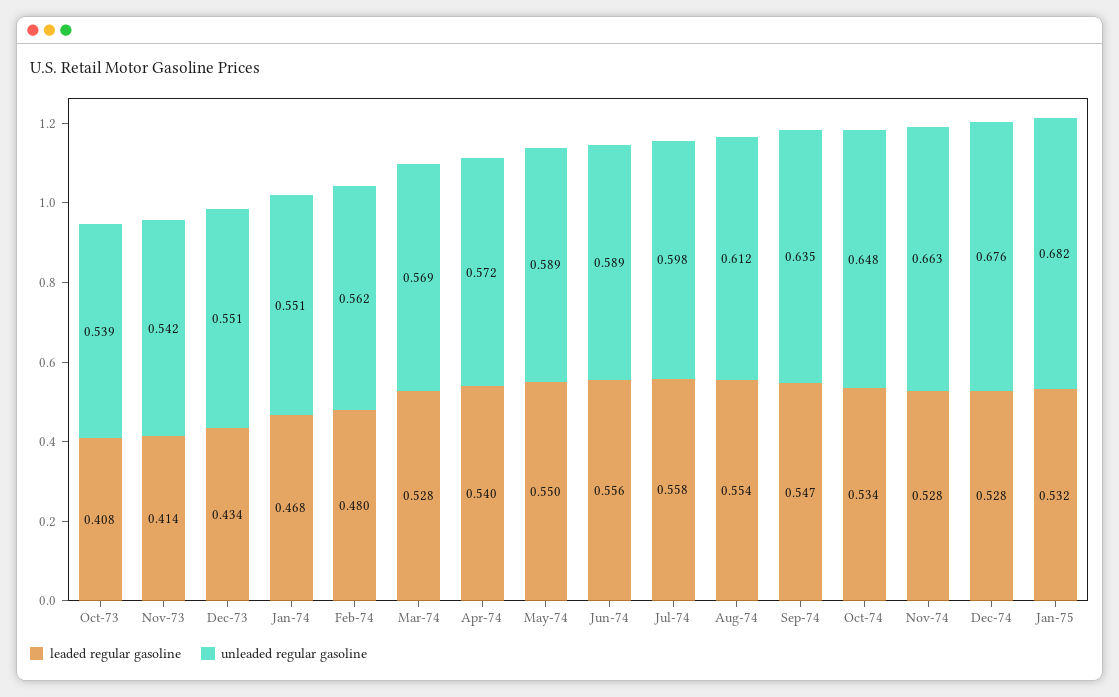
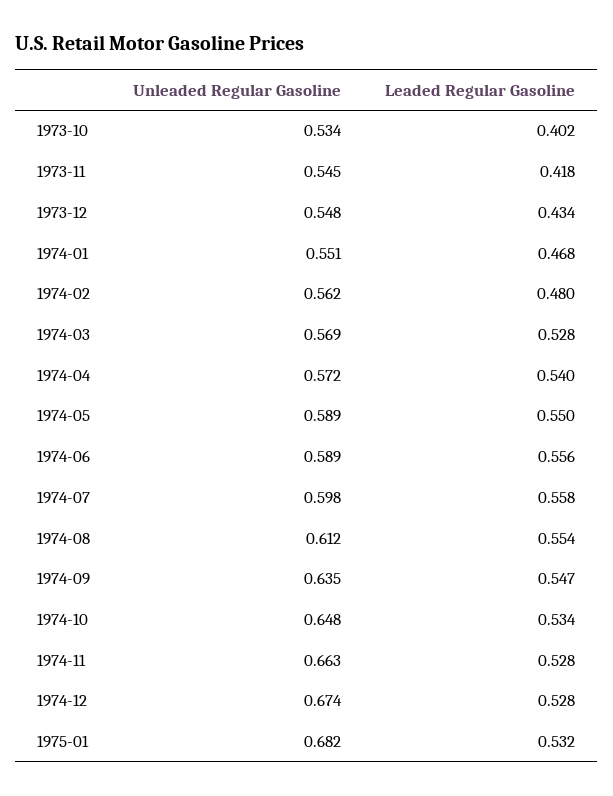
  {
    "leaded regular gasoline": {
-     "Oct-73": 0.408,
+     "Oct-73": 0.402,
-     "Nov-73": 0.414,
+     "Nov-73": 0.418,
      "Dec-73": 0.434,
      "Jan-74": 0.468,
      "Feb-74": 0.48,
      "Mar-74": 0.528,
      "Apr-74": 0.54,
      "May-74": 0.55,
      "Jun-74": 0.556,
      "Jul-74": 0.558,
      "Aug-74": 0.554,
      "Sep-74": 0.547,
      "Oct-74": 0.534,
      "Nov-74": 0.528,
      "Dec-74": 0.528,
      "Jan-75": 0.532
    },
    "unleaded regular gasoline": {
-     "Oct-73": 0.539,
+     "Oct-73": 0.534,
-     "Nov-73": 0.542,
+     "Nov-73": 0.545,
-     "Dec-73": 0.551,
+     "Dec-73": 0.548,
      "Jan-74": 0.551,
      "Feb-74": 0.562,
      "Mar-74": 0.569,
      "Apr-74": 0.572,
      "May-74": 0.589,
      "Jun-74": 0.589,
      "Jul-74": 0.598,
      "Aug-74": 0.612,
      "Sep-74": 0.635,
      "Oct-74": 0.648,
      "Nov-74": 0.663,
-     "Dec-74": 0.676,
+     "Dec-74": 0.674,
      "Jan-75": 0.682
    }
  }

